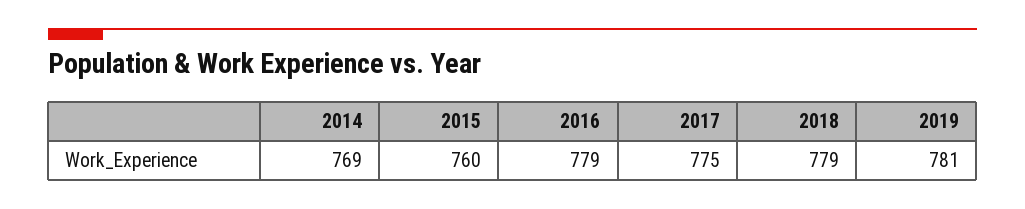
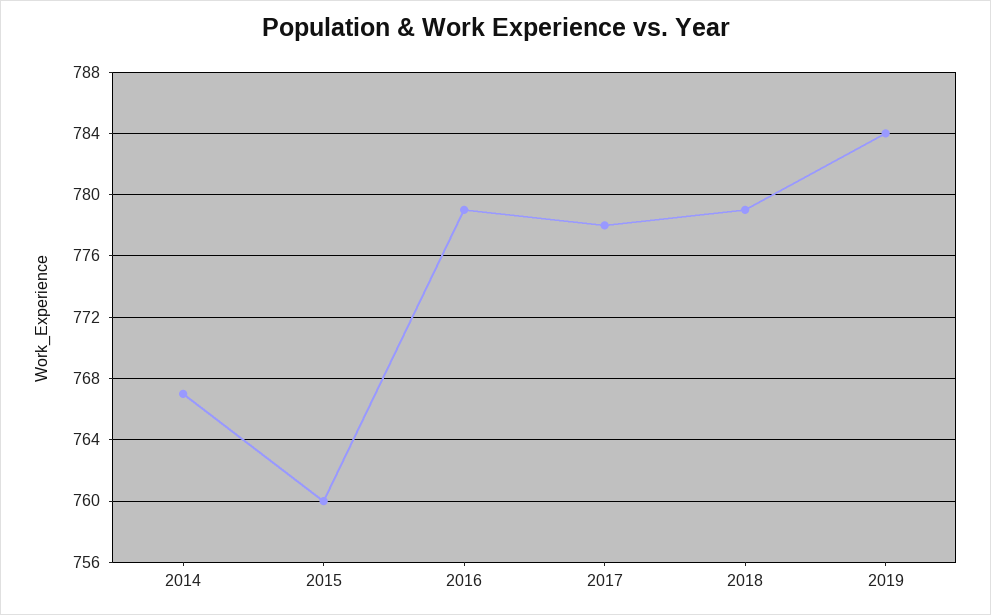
  {
-   "2014": 769,
+   "2014": 767,
    "2015": 760,
    "2016": 779,
-   "2017": 775,
+   "2017": 778,
    "2018": 779,
-   "2019": 781
+   "2019": 784
  }

